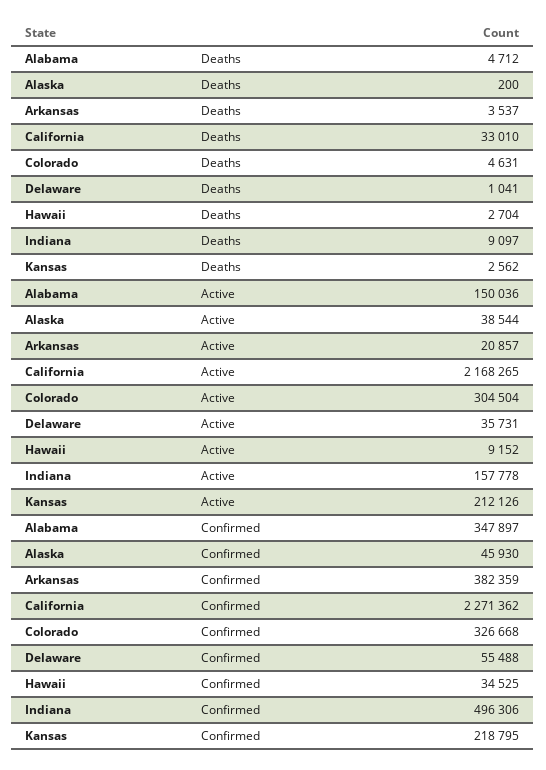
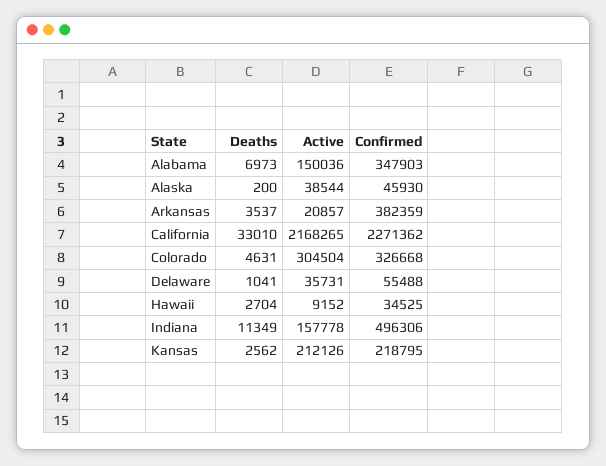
  {
    "Alabama": {
-     "Deaths": 4712,
+     "Deaths": 6973,
      "Active": 150036,
-     "Confirmed": 347897
+     "Confirmed": 347903
    },
    "Alaska": {
      "Deaths": 200,
      "Active": 38544,
      "Confirmed": 45930
    },
    "Arkansas": {
      "Deaths": 3537,
      "Active": 20857,
      "Confirmed": 382359
    },
    "California": {
      "Deaths": 33010,
      "Active": 2168265,
      "Confirmed": 2271362
    },
    "Colorado": {
      "Deaths": 4631,
      "Active": 304504,
      "Confirmed": 326668
    },
    "Delaware": {
      "Deaths": 1041,
      "Active": 35731,
      "Confirmed": 55488
    },
    "Hawaii": {
      "Deaths": 2704,
      "Active": 9152,
      "Confirmed": 34525
    },
    "Indiana": {
-     "Deaths": 9097,
+     "Deaths": 11349,
      "Active": 157778,
      "Confirmed": 496306
    },
    "Kansas": {
      "Deaths": 2562,
      "Active": 212126,
      "Confirmed": 218795
    }
  }

